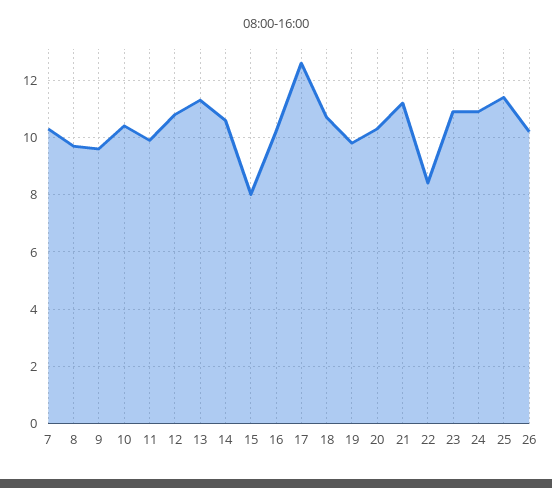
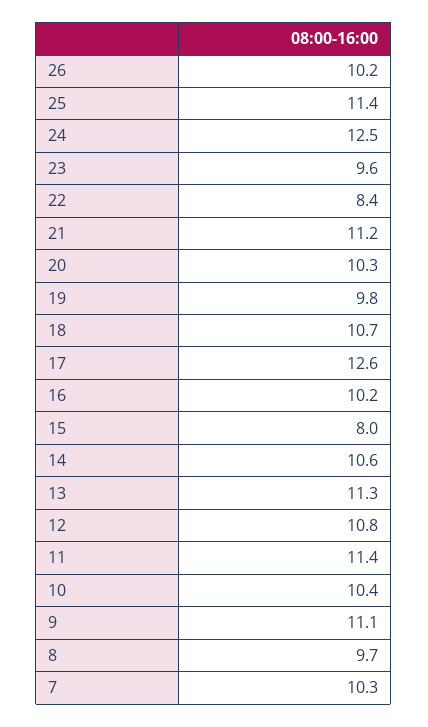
  {
    "7": 10.3,
    "8": 9.7,
-   "9": 9.5,
+   "9": 11.1,
    "10": 10.4,
-   "11": 10,
+   "11": 11.4,
    "12": 10.8,
    "13": 11.3,
    "14": 10.6,
    "15": 8,
    "16": 10.2,
    "17": 12.6,
    "18": 10.7,
    "19": 9.8,
    "20": 10.3,
    "21": 11.2,
    "22": 8.4,
-   "23": 11,
+   "23": 9.6,
-   "24": 11,
+   "24": 12.5,
    "25": 11.4,
    "26": 10.2
  }

